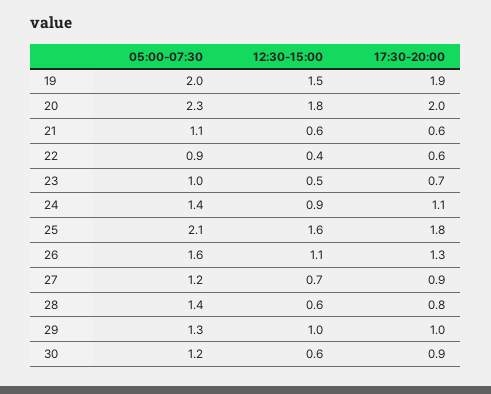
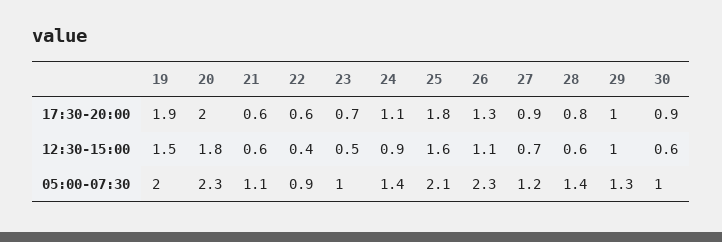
  {
    "05:00-07:30": {
      "19": 2,
      "20": 2.3,
      "21": 1.1,
      "22": 0.9,
      "23": 1,
      "24": 1.4,
      "25": 2.1,
-     "26": 1.6,
+     "26": 2.3,
      "27": 1.2,
      "28": 1.4,
      "29": 1.3,
-     "30": 1.2
+     "30": 1
    },
    "12:30-15:00": {
      "19": 1.5,
      "20": 1.8,
      "21": 0.6,
      "22": 0.4,
      "23": 0.5,
      "24": 0.9,
      "25": 1.6,
      "26": 1.1,
      "27": 0.7,
      "28": 0.6,
      "29": 1,
      "30": 0.6
    },
    "17:30-20:00": {
      "19": 1.9,
      "20": 2,
      "21": 0.6,
      "22": 0.6,
      "23": 0.7,
      "24": 1.1,
      "25": 1.8,
      "26": 1.3,
      "27": 0.9,
      "28": 0.8,
      "29": 1,
      "30": 0.9
    }
  }

